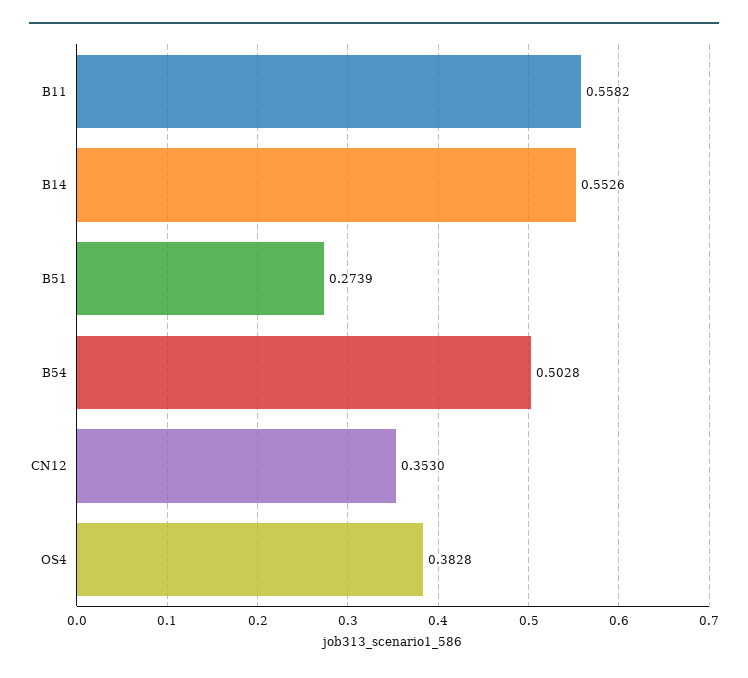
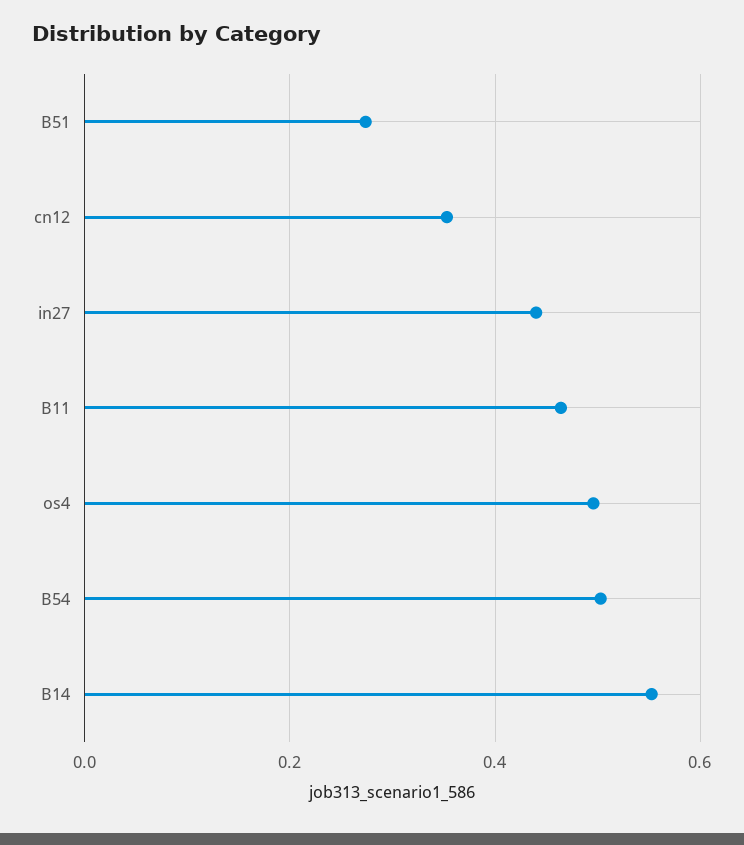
  {
-   "B11": 0.5582,
+   "B11": 0.46,
    "B14": 0.5526,
    "B51": 0.2739,
    "B54": 0.5028,
    "CN12": 0.353,
-   "OS4": 0.3828
+   "OS4": 0.5,
+   "in27": 0.44
  }

